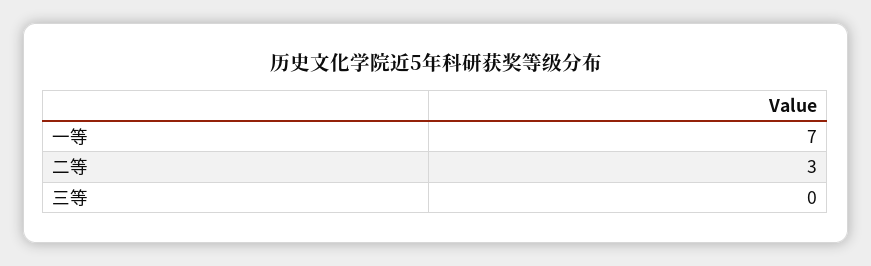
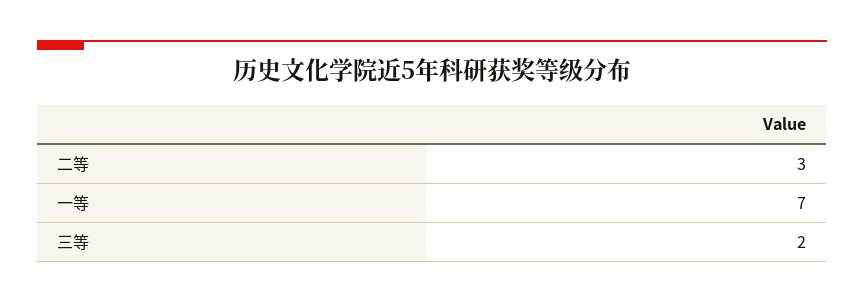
  {
    "一等": 7,
    "二等": 3,
-   "三等": 0
+   "三等": 2
  }

